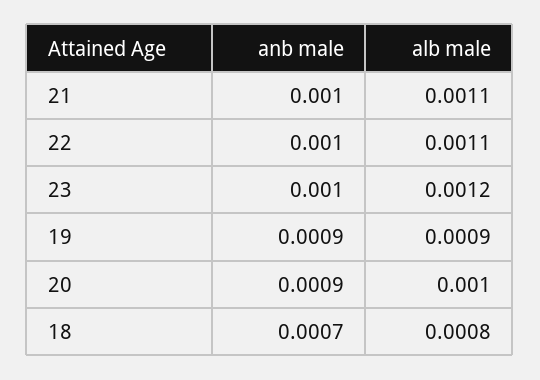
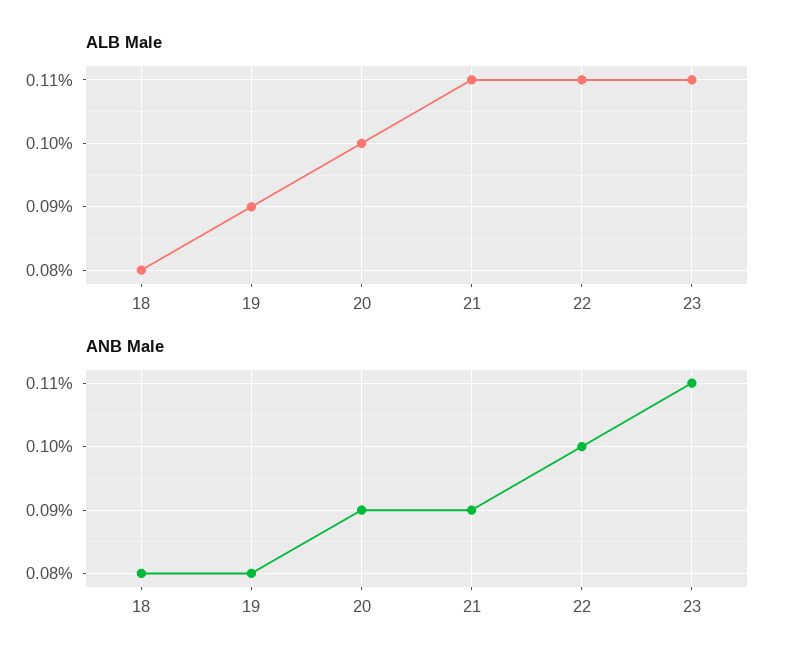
  {
    "anb male": {
-     "21": 0.001,
+     "21": 0.0009,
      "22": 0.001,
-     "23": 0.001,
+     "23": 0.0011,
-     "19": 0.0009,
+     "19": 0.0008,
      "20": 0.0009,
-     "18": 0.0007
+     "18": 0.0008
    },
    "alb male": {
      "21": 0.0011,
      "22": 0.0011,
-     "23": 0.0012,
+     "23": 0.0011,
      "19": 0.0009,
      "20": 0.001,
      "18": 0.0008
    }
  }

